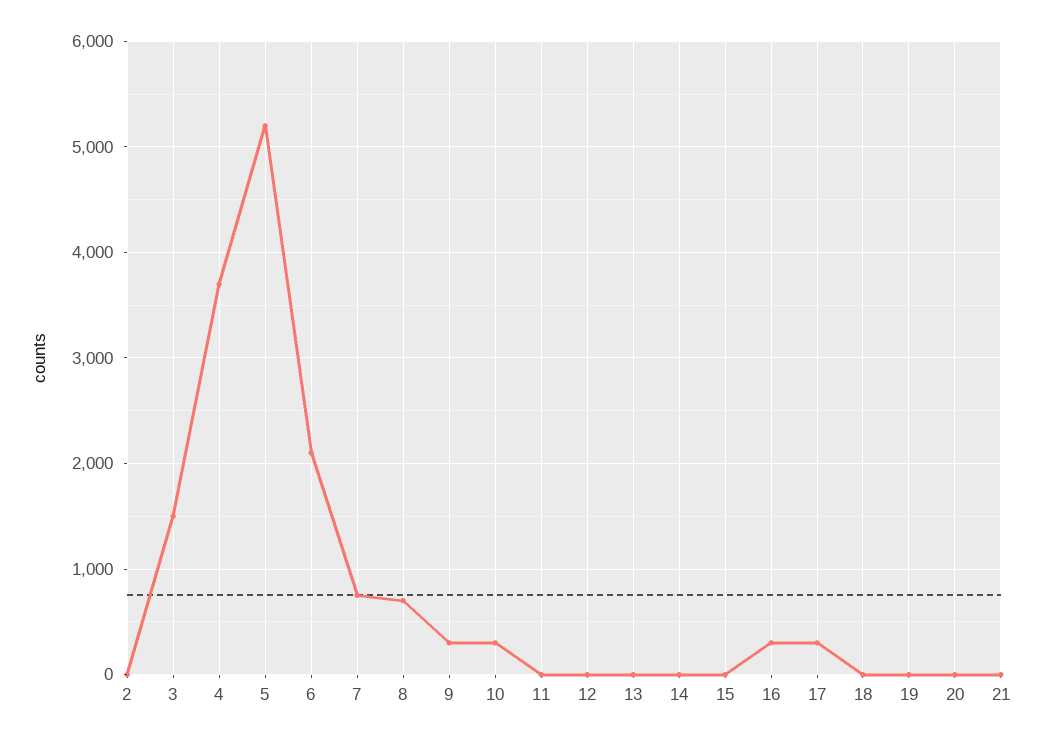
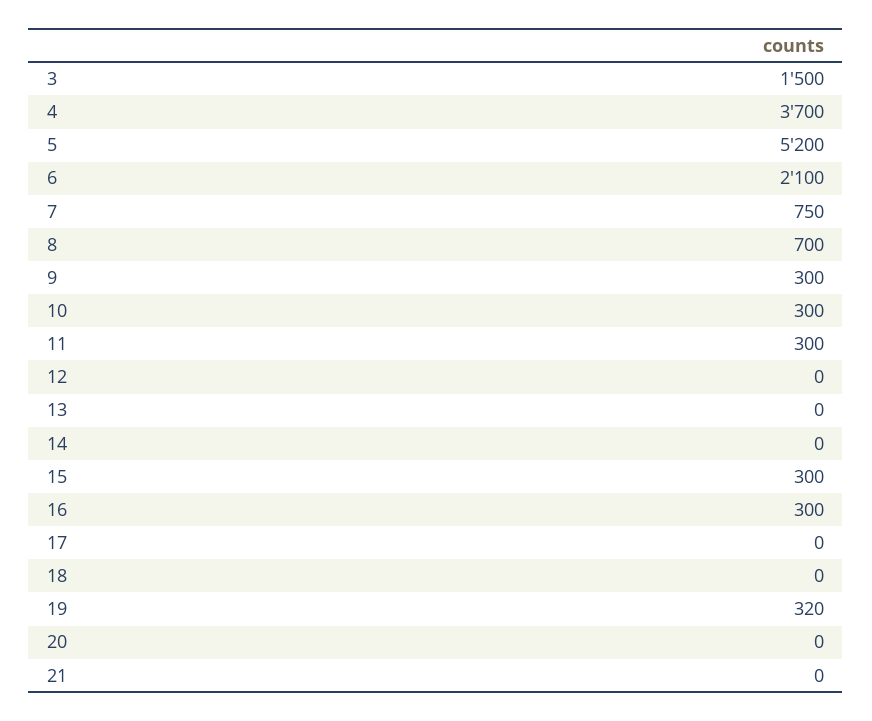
  {
-   "2": 0,
    "3": 1500,
    "4": 3700,
    "5": 5200,
    "6": 2100,
    "7": 750,
    "8": 700,
    "9": 300,
    "10": 300,
-   "11": 0,
+   "11": 300,
    "12": 0,
    "13": 0,
    "14": 0,
-   "15": 0,
+   "15": 300,
    "16": 300,
-   "17": 300,
+   "17": 0,
    "18": 0,
-   "19": 0,
+   "19": 320,
    "20": 0,
    "21": 0
  }

